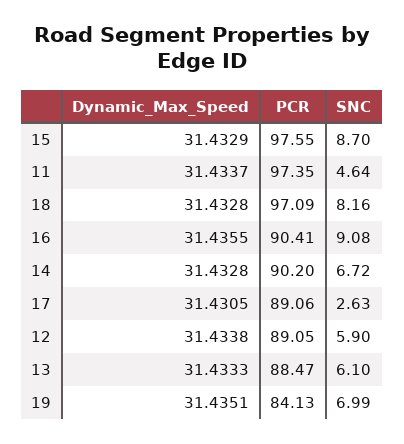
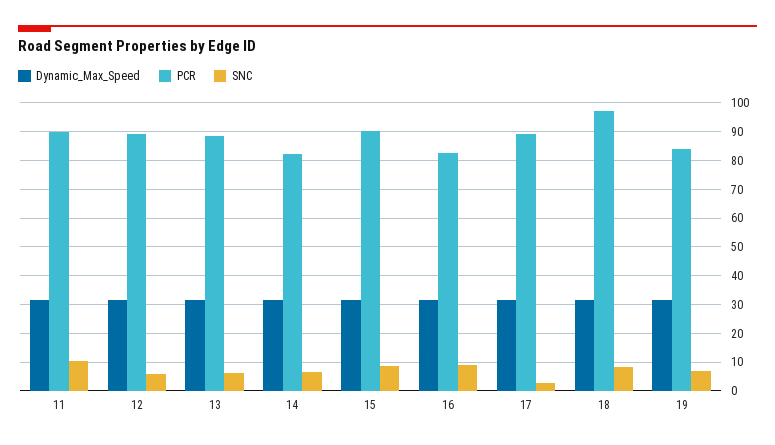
  {
    "Dynamic_Max_Speed": {
      "15": 31.4329,
      "11": 31.4337,
      "18": 31.4328,
      "16": 31.4355,
      "14": 31.4328,
      "17": 31.4305,
      "12": 31.4338,
      "13": 31.4333,
      "19": 31.4351
    },
    "PCR": {
-     "15": 97.55,
+     "15": 90,
-     "11": 97.35,
+     "11": 90,
      "18": 97.09,
-     "16": 90.41,
+     "16": 82.5,
-     "14": 90.2,
+     "14": 82.5,
      "17": 89.06,
      "12": 89.05,
      "13": 88.47,
      "19": 84.13
    },
    "SNC": {
      "15": 8.7,
-     "11": 4.64,
+     "11": 10,
      "18": 8.16,
      "16": 9.08,
      "14": 6.72,
      "17": 2.63,
      "12": 5.9,
      "13": 6.1,
      "19": 6.99
    }
  }

